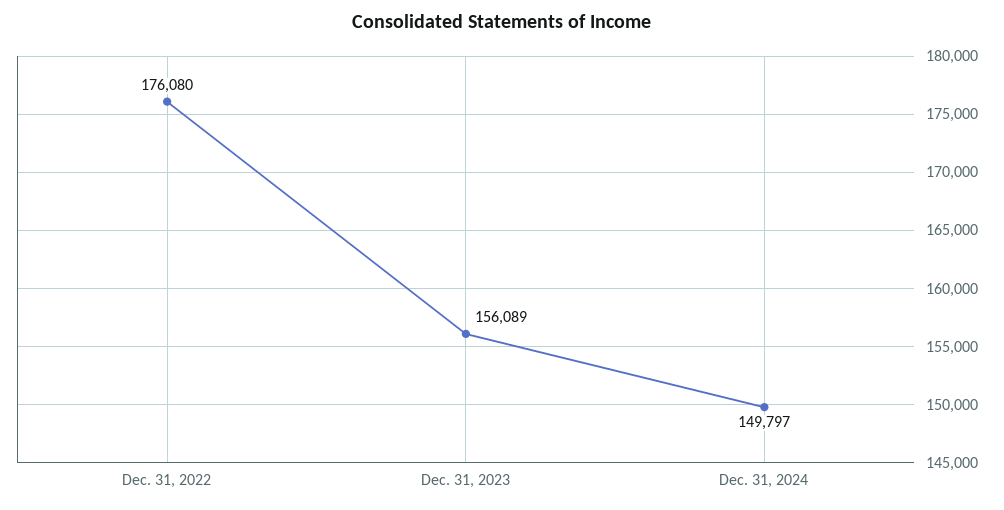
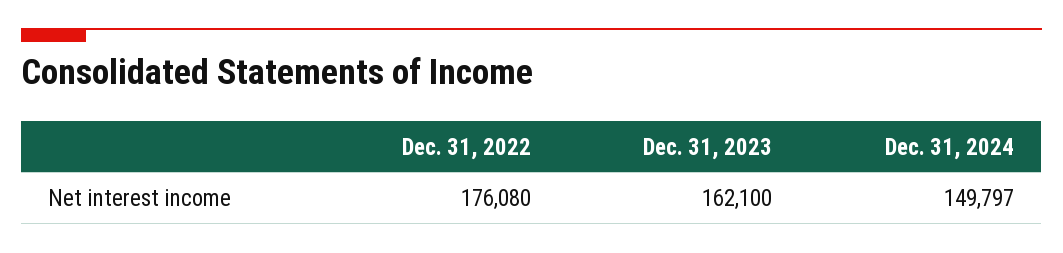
  {
    "Dec. 31, 2022": 176080,
-   "Dec. 31, 2023": 156089,
+   "Dec. 31, 2023": 162100,
    "Dec. 31, 2024": 149797
  }

